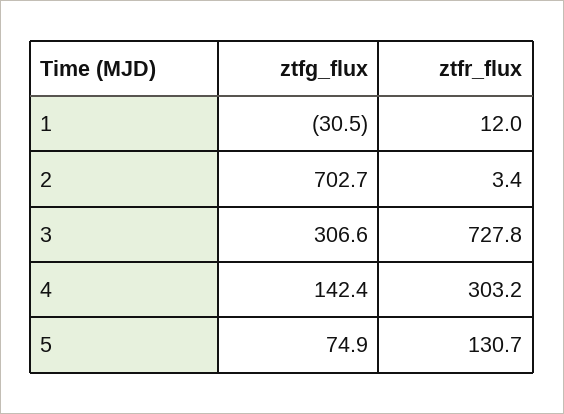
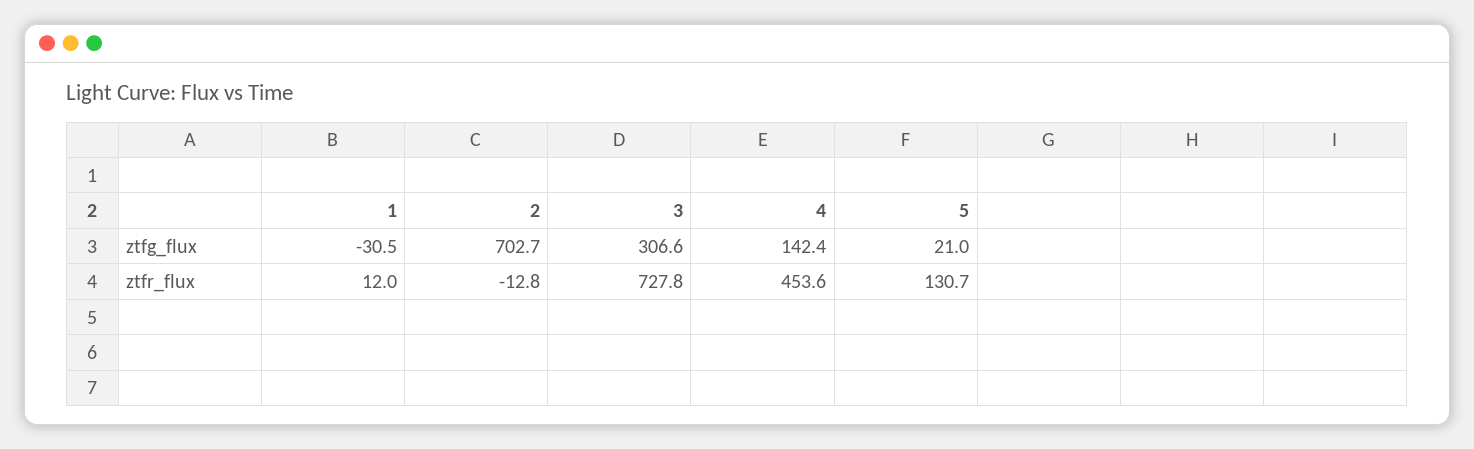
  {
    "ztfg_flux": {
      "1": -30.5,
      "2": 702.7,
      "3": 306.6,
      "4": 142.4,
-     "5": 74.9
+     "5": 21
    },
    "ztfr_flux": {
      "1": 12,
-     "2": 3.4,
+     "2": -12.8,
      "3": 727.8,
-     "4": 303.2,
+     "4": 453.6,
      "5": 130.7
    }
  }

